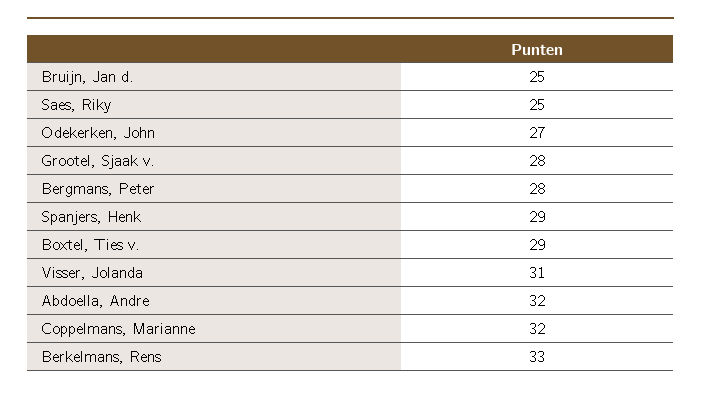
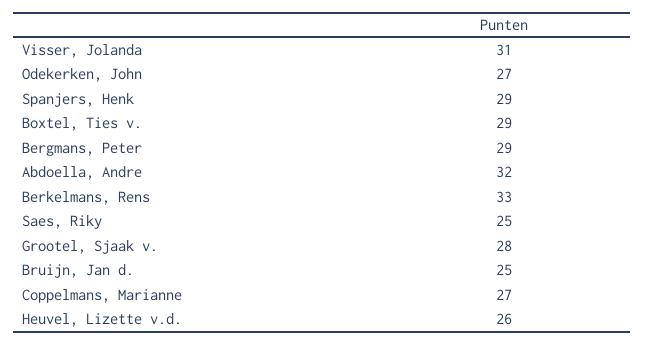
  {
    "Bruijn, Jan d.": 25,
    "Saes, Riky": 25,
    "Odekerken, John": 27,
    "Grootel, Sjaak v.": 28,
-   "Bergmans, Peter": 28,
+   "Bergmans, Peter": 29,
    "Spanjers, Henk": 29,
    "Boxtel, Ties v.": 29,
    "Visser, Jolanda": 31,
    "Abdoella, Andre": 32,
-   "Coppelmans, Marianne": 32,
+   "Coppelmans, Marianne": 27,
-   "Berkelmans, Rens": 33
+   "Berkelmans, Rens": 33,
+   "Heuvel, Lizette v.d.": 26
  }

